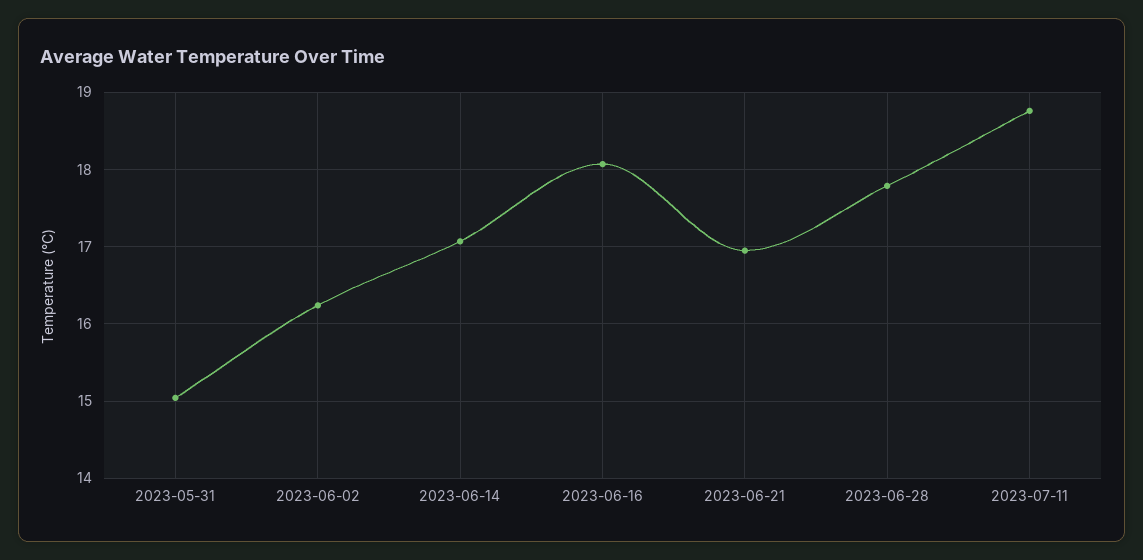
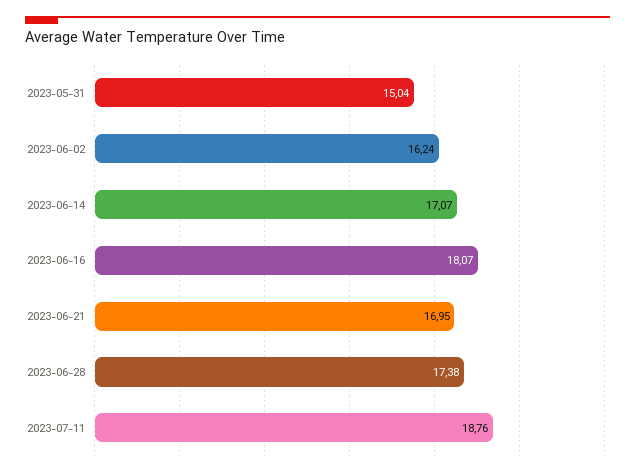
  {
    "2023-05-31": 15.04,
    "2023-06-02": 16.24,
    "2023-06-14": 17.07,
    "2023-06-16": 18.07,
    "2023-06-21": 16.95,
-   "2023-06-28": 17.8,
+   "2023-06-28": 17.38,
    "2023-07-11": 18.76
  }

